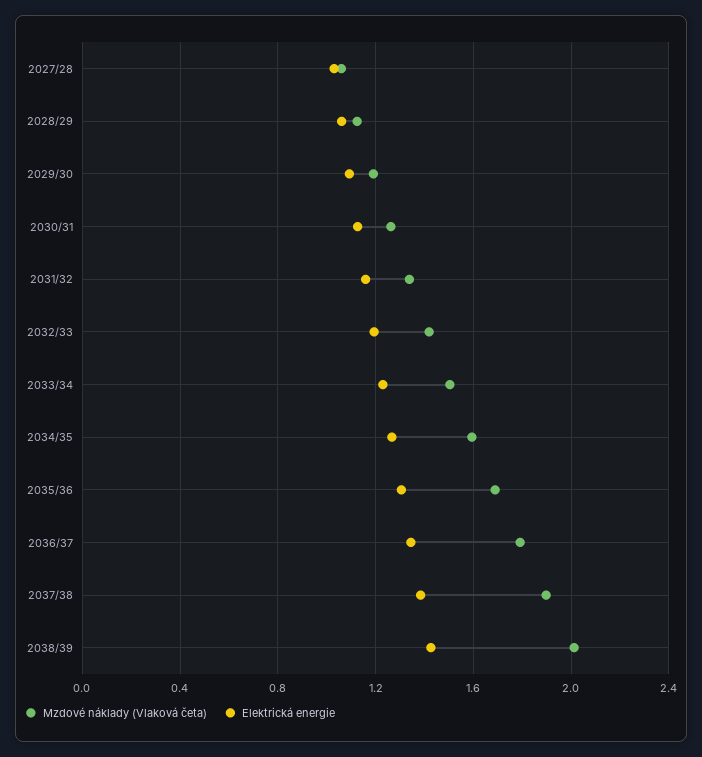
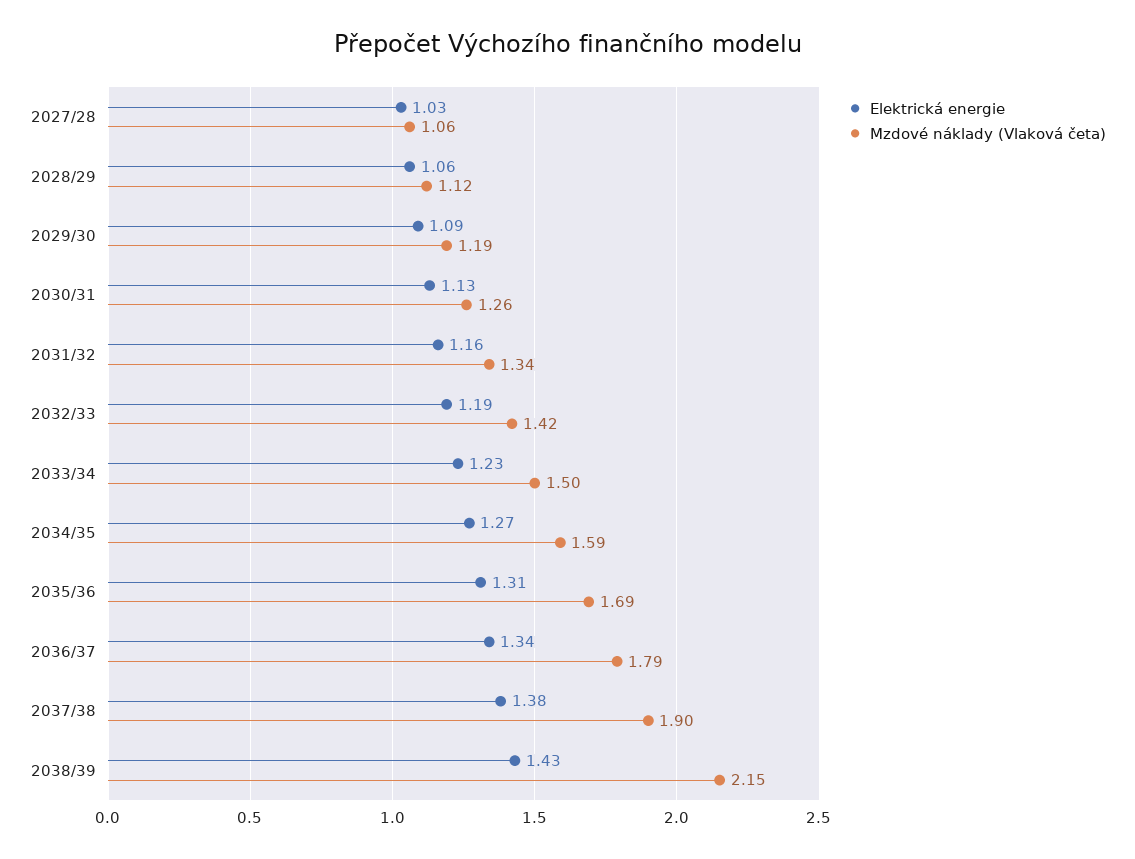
  {
    "Mzdové náklady (Vlaková četa)": {
      "2027/28": 1.06,
      "2028/29": 1.12,
      "2029/30": 1.19,
      "2030/31": 1.26,
      "2031/32": 1.34,
      "2032/33": 1.42,
      "2033/34": 1.5,
      "2034/35": 1.59,
      "2035/36": 1.69,
      "2036/37": 1.79,
      "2037/38": 1.9,
-     "2038/39": 2
+     "2038/39": 2.15
    },
    "Elektrická energie": {
      "2027/28": 1.03,
      "2028/29": 1.06,
      "2029/30": 1.09,
      "2030/31": 1.13,
      "2031/32": 1.16,
      "2032/33": 1.19,
      "2033/34": 1.23,
      "2034/35": 1.27,
      "2035/36": 1.31,
      "2036/37": 1.34,
      "2037/38": 1.38,
      "2038/39": 1.43
    }
  }

